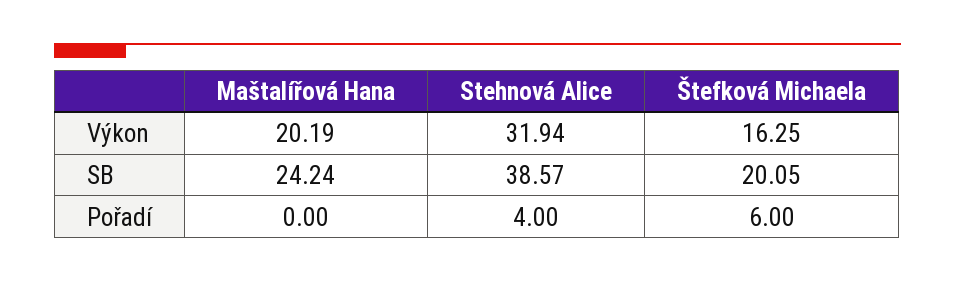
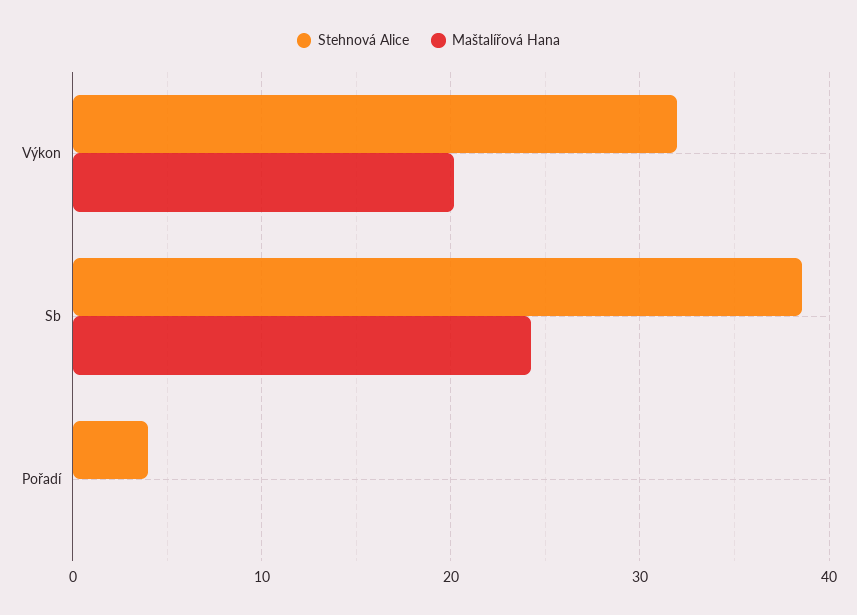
  {
    "Maštalířová Hana": {
      "Výkon": 20.19,
      "SB": 24.24,
      "Pořadí": 0
    },
    "Stehnová Alice": {
      "Výkon": 31.94,
      "SB": 38.57,
      "Pořadí": 4
-   },
+   }
-   "Štefková Michaela": {
-     "Výkon": 16.25,
-     "SB": 20.05,
-     "Pořadí": 6
-   }
  }

